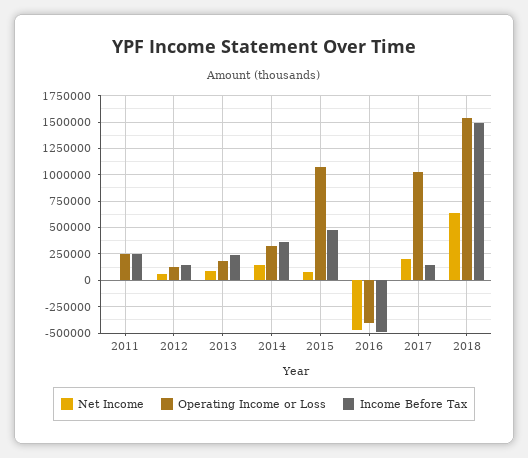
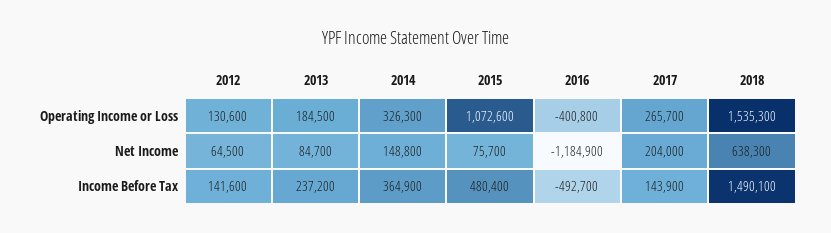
  {
    "Net Income": {
-     "2011": 0,
      "2012": 64500,
      "2013": 84700,
      "2014": 148800,
      "2015": 75700,
-     "2016": -500000,
+     "2016": -1184900,
      "2017": 204000,
      "2018": 638300
    },
    "Operating Income or Loss": {
-     "2011": 250000,
      "2012": 130600,
      "2013": 184500,
      "2014": 326300,
      "2015": 1072600,
      "2016": -400800,
-     "2017": 1000000,
+     "2017": 265700,
      "2018": 1535300
    },
    "Income Before Tax": {
-     "2011": 250000,
      "2012": 141600,
      "2013": 237200,
      "2014": 364900,
      "2015": 480400,
      "2016": -492700,
      "2017": 143900,
      "2018": 1490100
    }
  }

